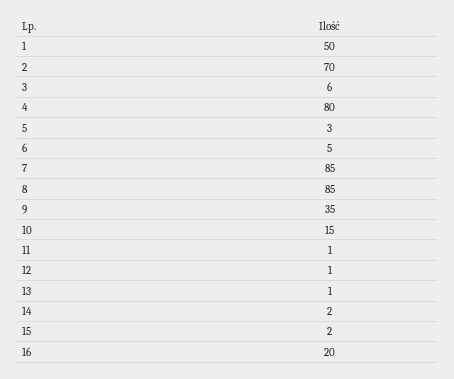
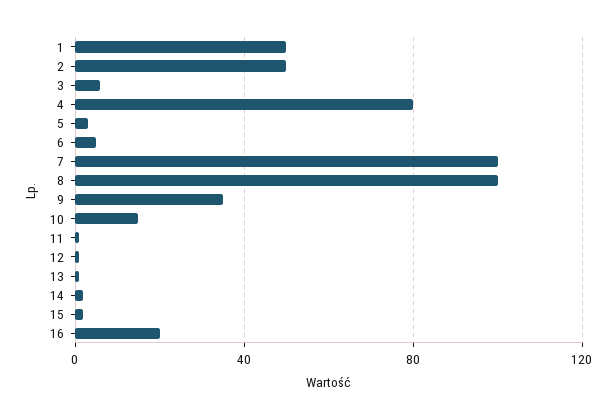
  {
    "1": 50,
-   "2": 70,
+   "2": 50,
    "3": 6,
    "4": 80,
    "5": 3,
    "6": 5,
-   "7": 85,
+   "7": 100,
-   "8": 85,
+   "8": 100,
    "9": 35,
    "10": 15,
    "11": 1,
    "12": 1,
    "13": 1,
    "14": 2,
    "15": 2,
    "16": 20
  }

